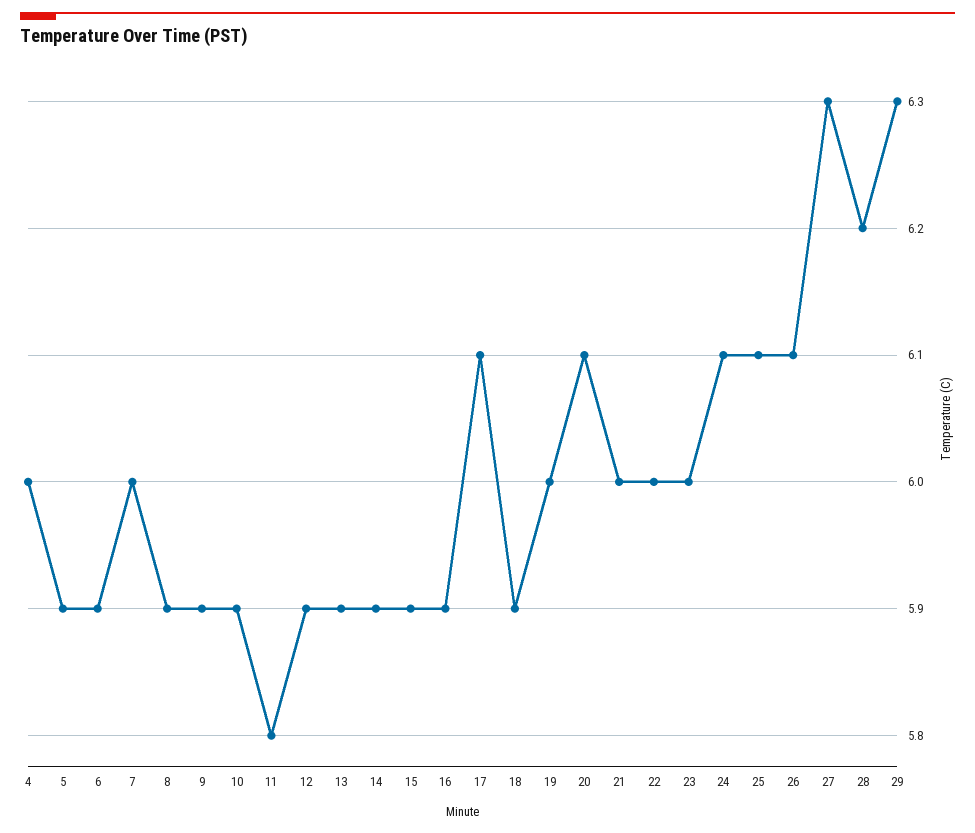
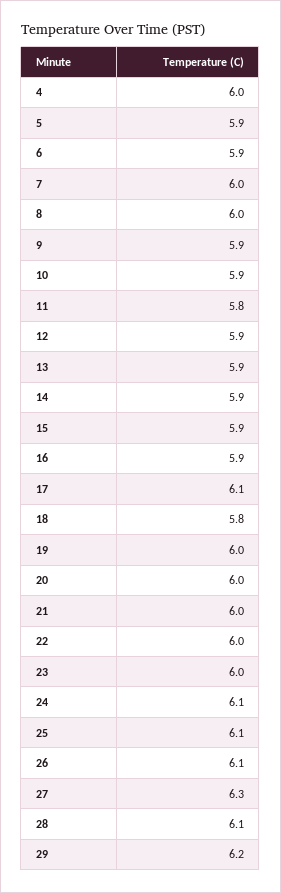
  {
    "4": 6,
    "5": 5.9,
    "6": 5.9,
    "7": 6,
-   "8": 5.9,
+   "8": 6,
    "9": 5.9,
    "10": 5.9,
    "11": 5.8,
    "12": 5.9,
    "13": 5.9,
    "14": 5.9,
    "15": 5.9,
    "16": 5.9,
    "17": 6.1,
-   "18": 5.9,
+   "18": 5.8,
    "19": 6,
-   "20": 6.1,
+   "20": 6,
    "21": 6,
    "22": 6,
    "23": 6,
    "24": 6.1,
    "25": 6.1,
    "26": 6.1,
    "27": 6.3,
-   "28": 6.2,
+   "28": 6.1,
-   "29": 6.3
+   "29": 6.2
  }

